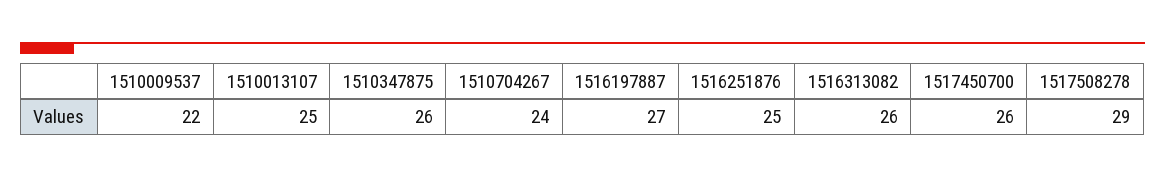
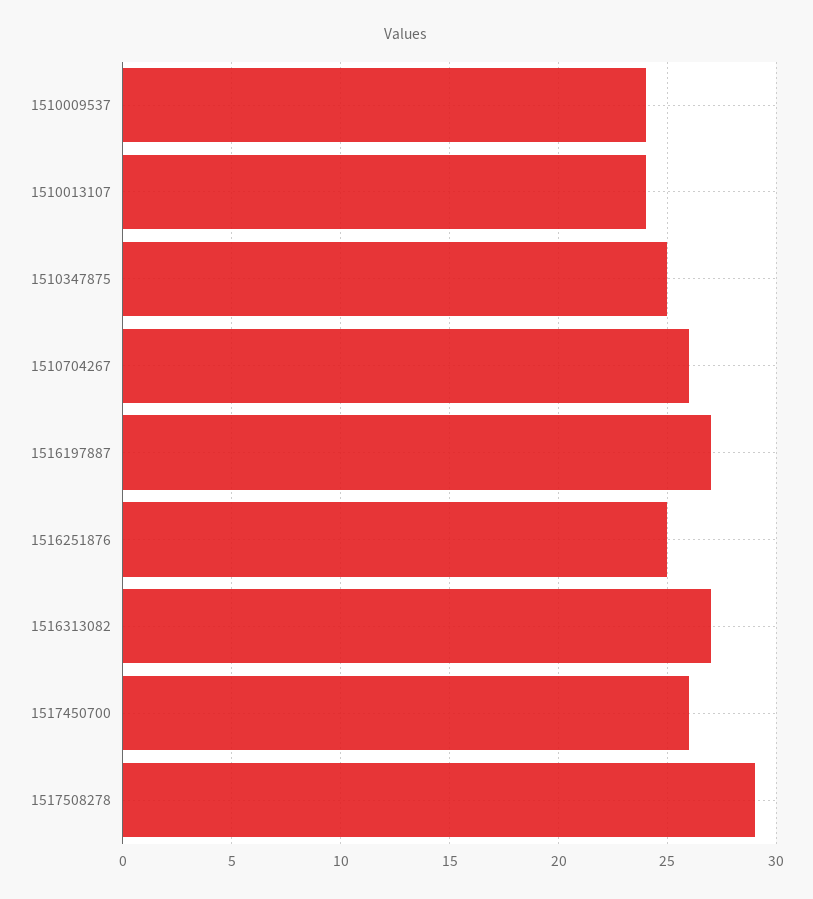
  {
-   "1510009537": 22,
+   "1510009537": 24,
-   "1510013107": 25,
+   "1510013107": 24,
-   "1510347875": 26,
+   "1510347875": 25,
-   "1510704267": 24,
+   "1510704267": 26,
    "1516197887": 27,
    "1516251876": 25,
-   "1516313082": 26,
+   "1516313082": 27,
    "1517450700": 26,
    "1517508278": 29
  }

